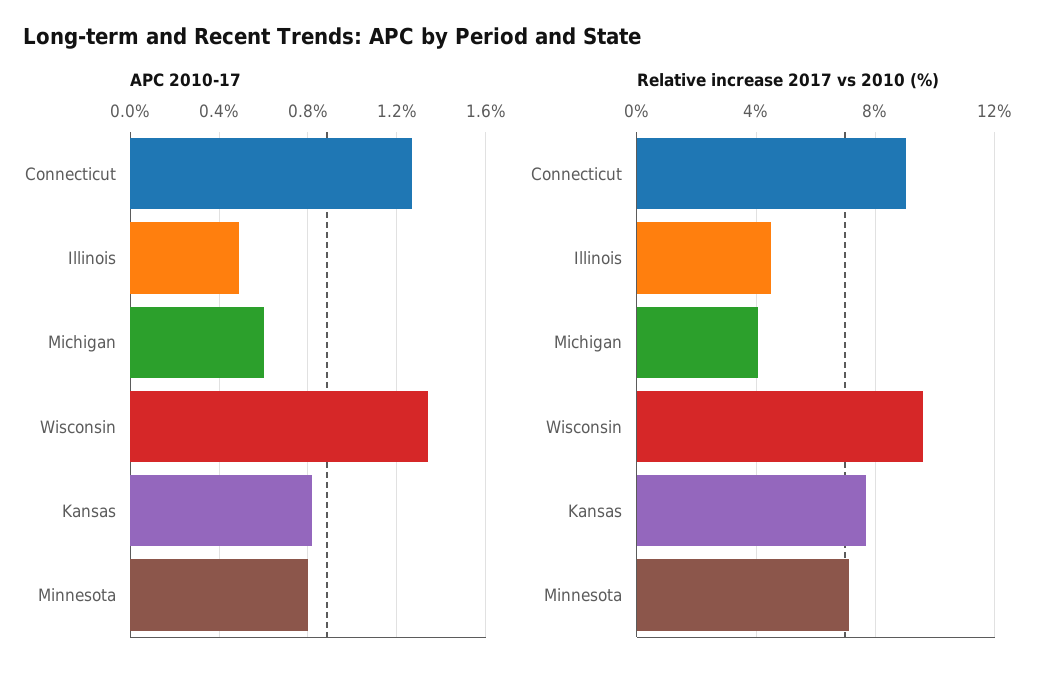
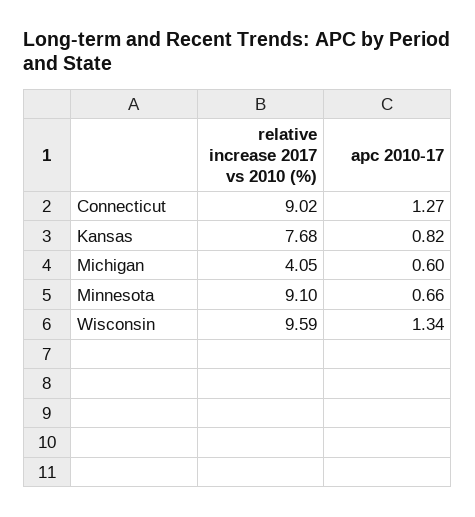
  {
    "APC 2010-17": {
      "Connecticut": 1.27,
-     "Illinois": 0.5,
      "Michigan": 0.6,
      "Wisconsin": 1.34,
      "Kansas": 0.82,
-     "Minnesota": 0.8
+     "Minnesota": 0.66
    },
    "Relative increase 2017 vs 2010 (%)": {
      "Connecticut": 9.02,
-     "Illinois": 4.5,
      "Michigan": 4.05,
      "Wisconsin": 9.59,
      "Kansas": 7.68,
-     "Minnesota": 7
+     "Minnesota": 9.1
    }
  }

